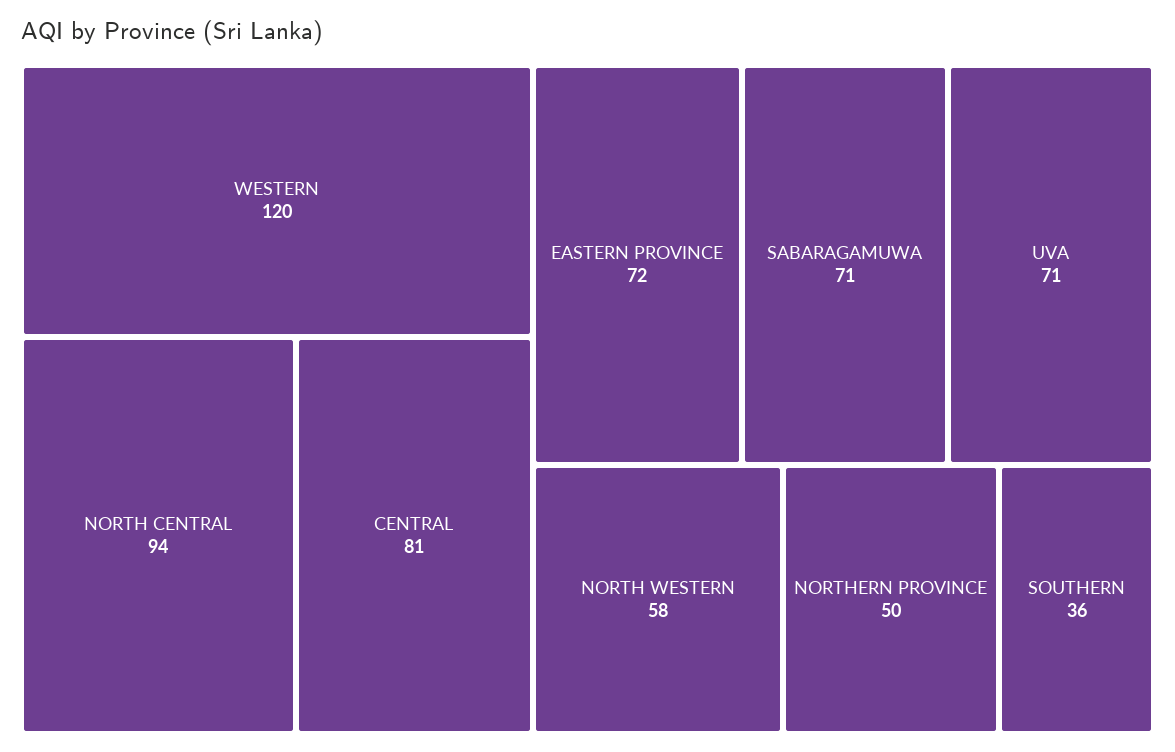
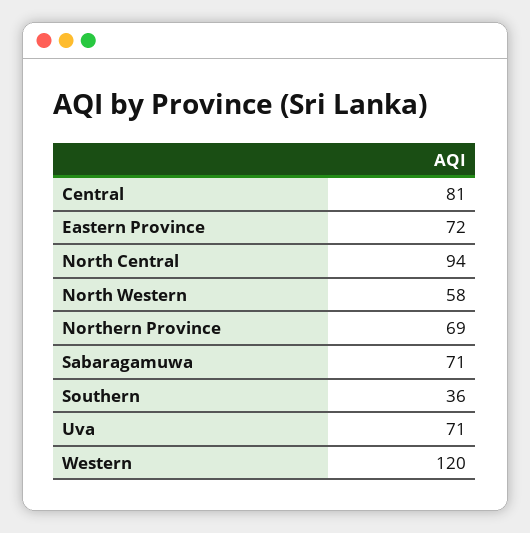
  {
    "WESTERN": 120,
    "NORTH CENTRAL": 94,
    "CENTRAL": 81,
    "EASTERN PROVINCE": 72,
    "SABARAGAMUWA": 71,
    "UVA": 71,
    "NORTH WESTERN": 58,
-   "NORTHERN PROVINCE": 50,
+   "NORTHERN PROVINCE": 69,
    "SOUTHERN": 36
  }

